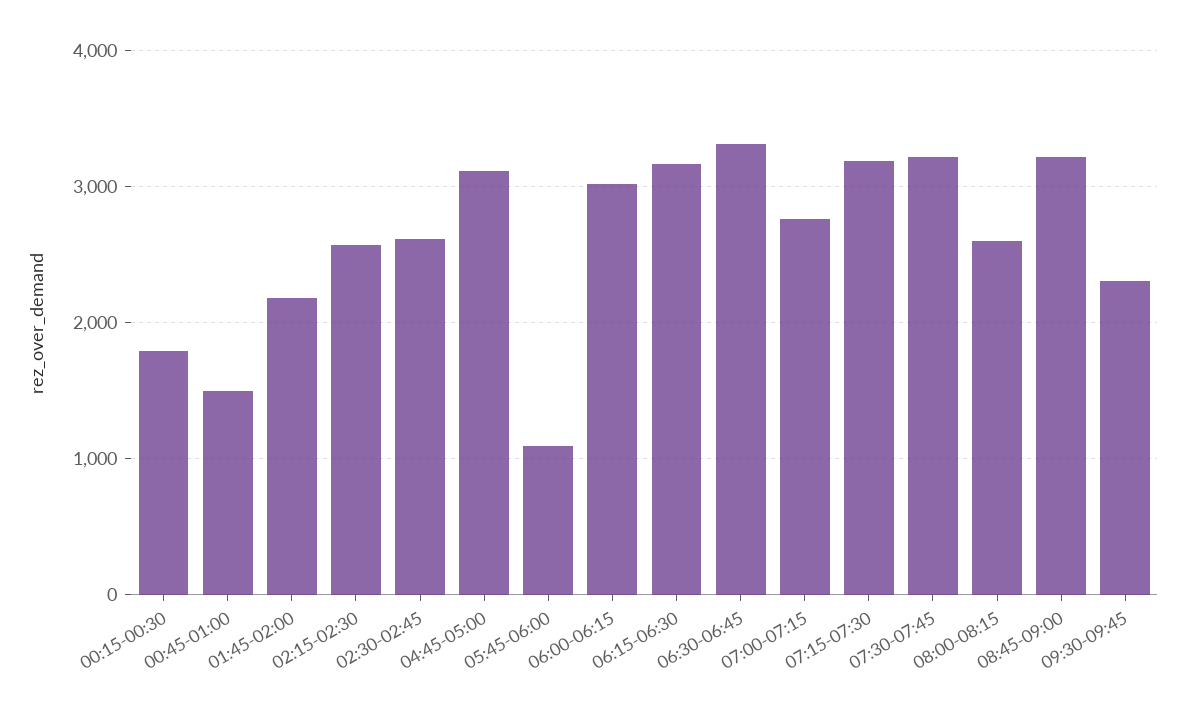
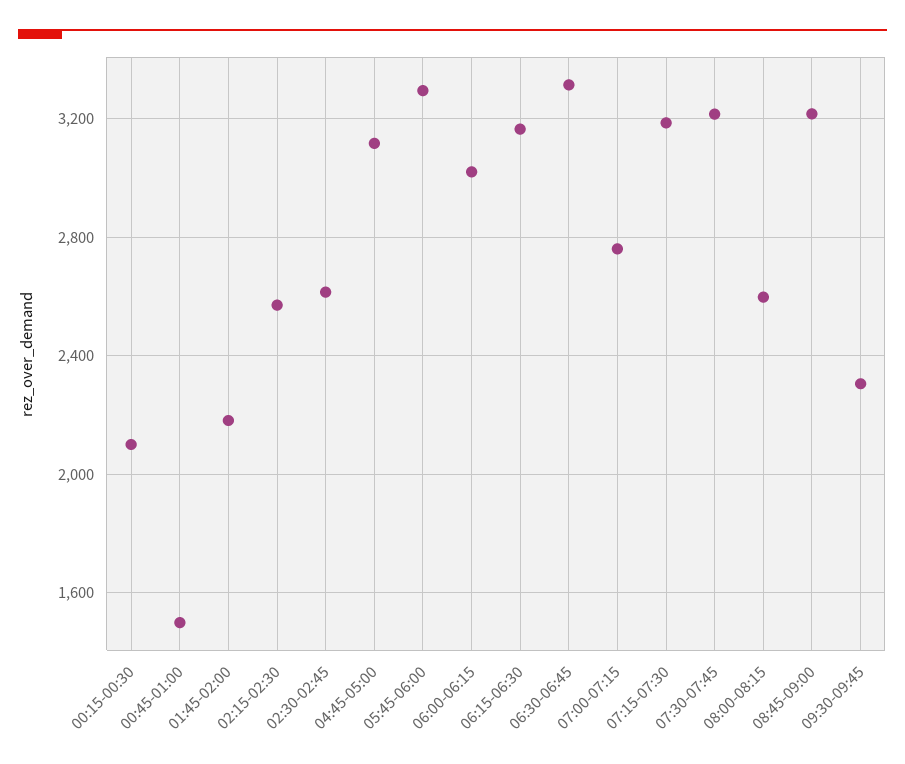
  {
-   "00:15-00:30": 1800,
+   "00:15-00:30": 2100,
    "00:45-01:00": 1500,
    "01:45-02:00": 2200,
    "02:15-02:30": 2550,
    "02:30-02:45": 2600,
    "04:45-05:00": 3100,
-   "05:45-06:00": 1100,
+   "05:45-06:00": 3300,
    "06:00-06:15": 3000,
    "06:15-06:30": 3150,
    "06:30-06:45": 3300,
    "07:00-07:15": 2750,
    "07:15-07:30": 3200,
    "07:30-07:45": 3200,
    "08:00-08:15": 2600,
    "08:45-09:00": 3200,
    "09:30-09:45": 2300
  }

